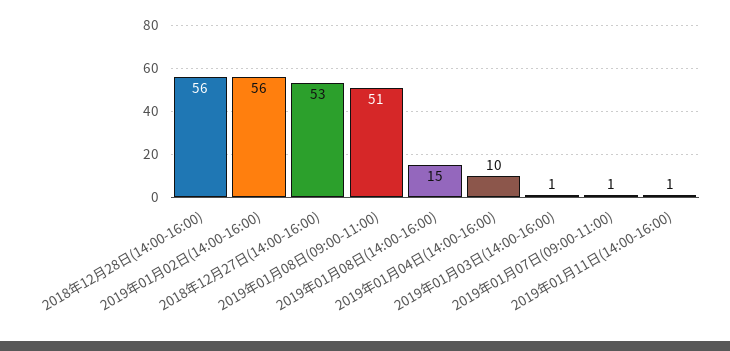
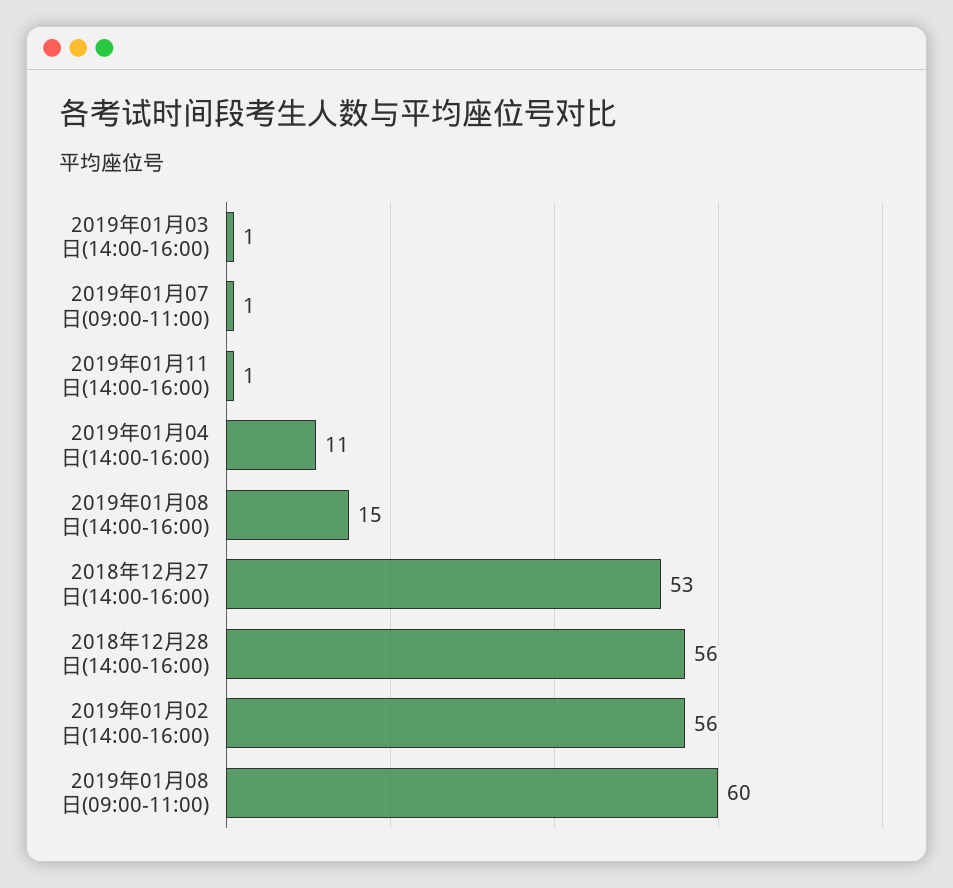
  {
    "2018年12月28日(14:00-16:00)": 56,
    "2019年01月02日(14:00-16:00)": 56,
    "2018年12月27日(14:00-16:00)": 53,
-   "2019年01月08日(09:00-11:00)": 51,
+   "2019年01月08日(09:00-11:00)": 60,
    "2019年01月08日(14:00-16:00)": 15,
-   "2019年01月04日(14:00-16:00)": 10,
+   "2019年01月04日(14:00-16:00)": 11,
    "2019年01月03日(14:00-16:00)": 1,
    "2019年01月07日(09:00-11:00)": 1,
    "2019年01月11日(14:00-16:00)": 1
  }

